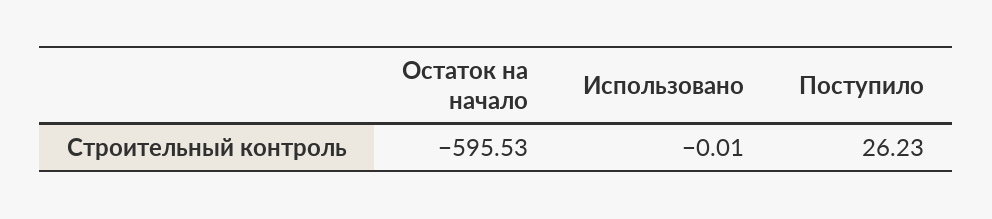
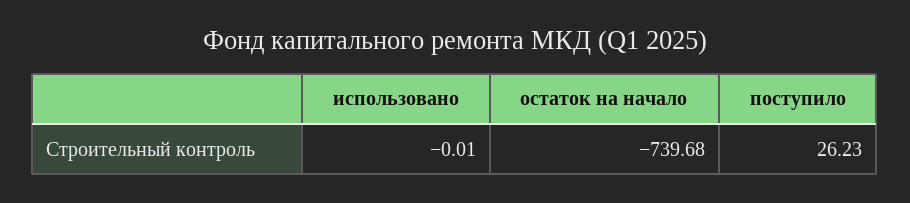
  {
-   "Остаток на начало": -595.53,
+   "Остаток на начало": -739.68,
    "Использовано": -0.01,
    "Поступило": 26.23
  }

